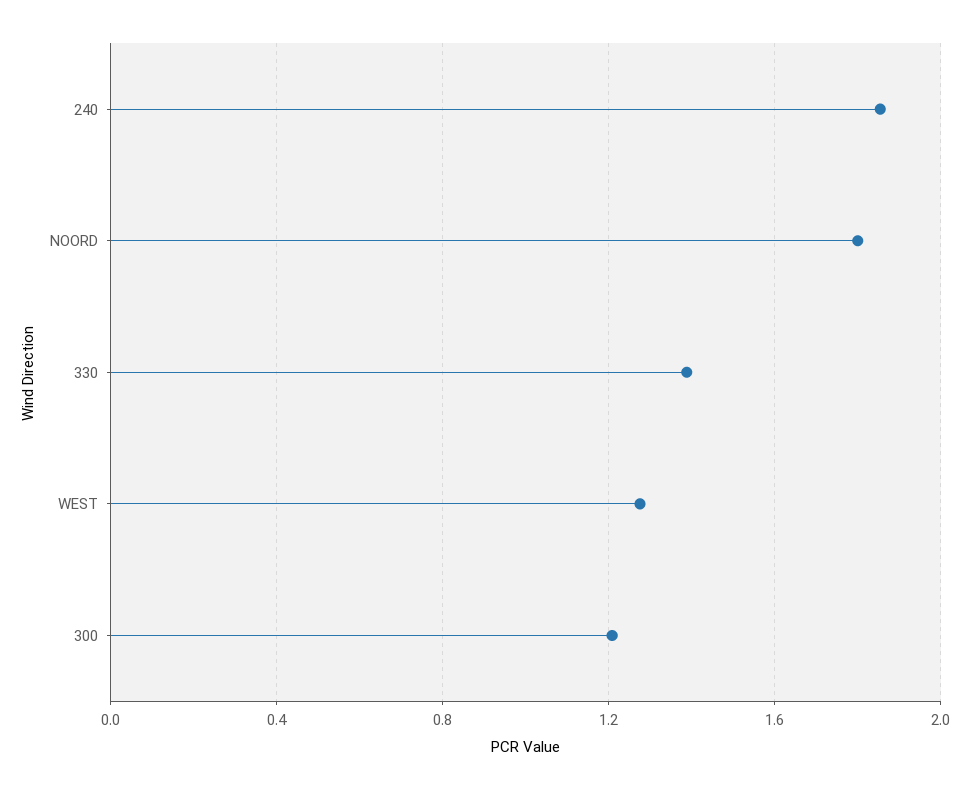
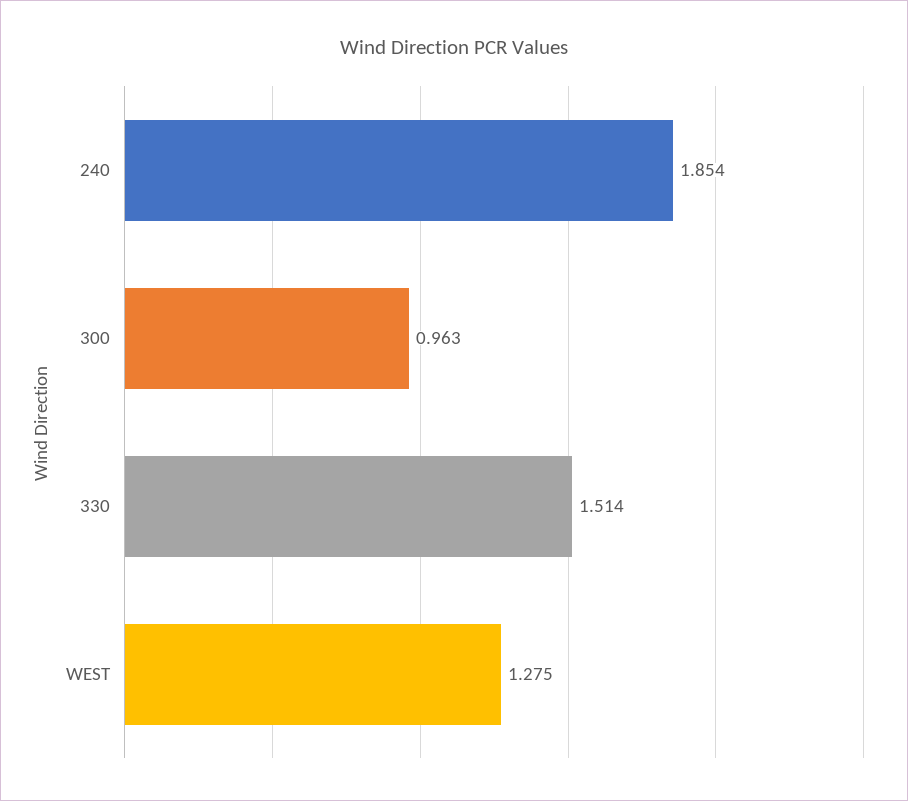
  {
    "240": 1.854,
-   "NOORD": 1.8,
-   "330": 1.4,
+   "330": 1.514,
    "WEST": 1.275,
-   "300": 1.2
+   "300": 0.963
  }

